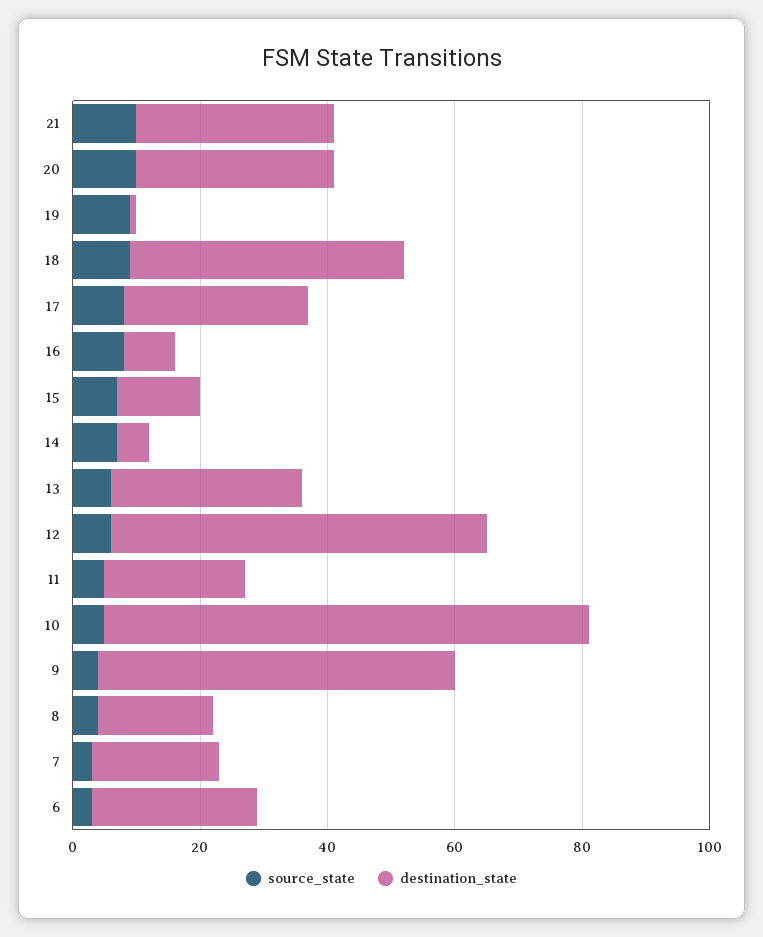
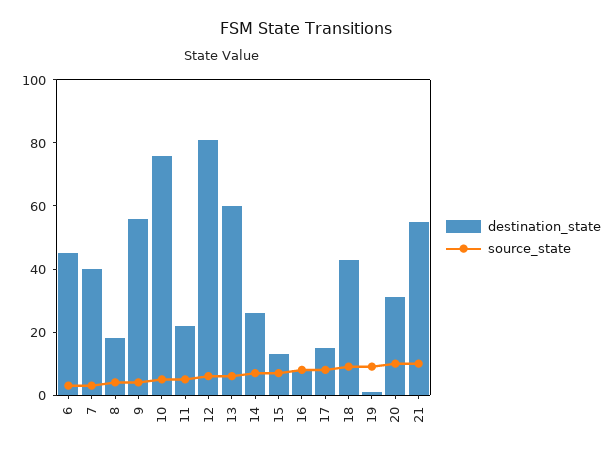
  {
    "source_state": {
      "21": 10,
      "20": 10,
      "19": 10,
      "18": 10,
      "17": 10,
      "16": 10,
      "15": 5,
      "14": 5,
      "13": 5,
      "12": 5,
      "11": 5,
      "10": 5,
      "9": 5,
      "8": 5,
      "7": 5,
      "6": 5
    },
    "destination_state": {
-     "21": 30,
+     "21": 55,
      "20": 30,
      "19": 0,
      "18": 45,
-     "17": 30,
+     "17": 15,
      "16": 10,
      "15": 15,
-     "14": 5,
+     "14": 25,
-     "13": 30,
+     "13": 60,
-     "12": 60,
+     "12": 80,
      "11": 20,
      "10": 75,
      "9": 55,
      "8": 20,
-     "7": 20,
+     "7": 40,
-     "6": 25
+     "6": 45
    }
  }

